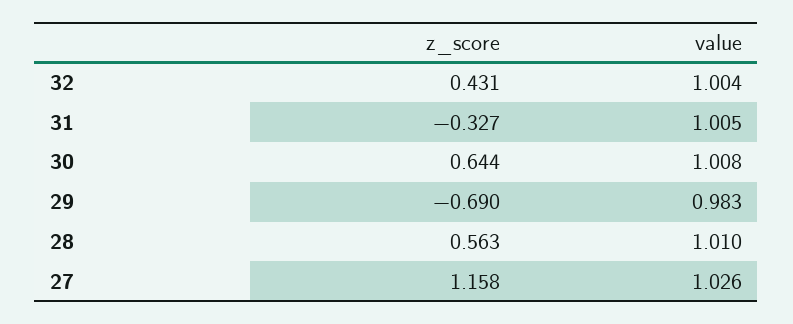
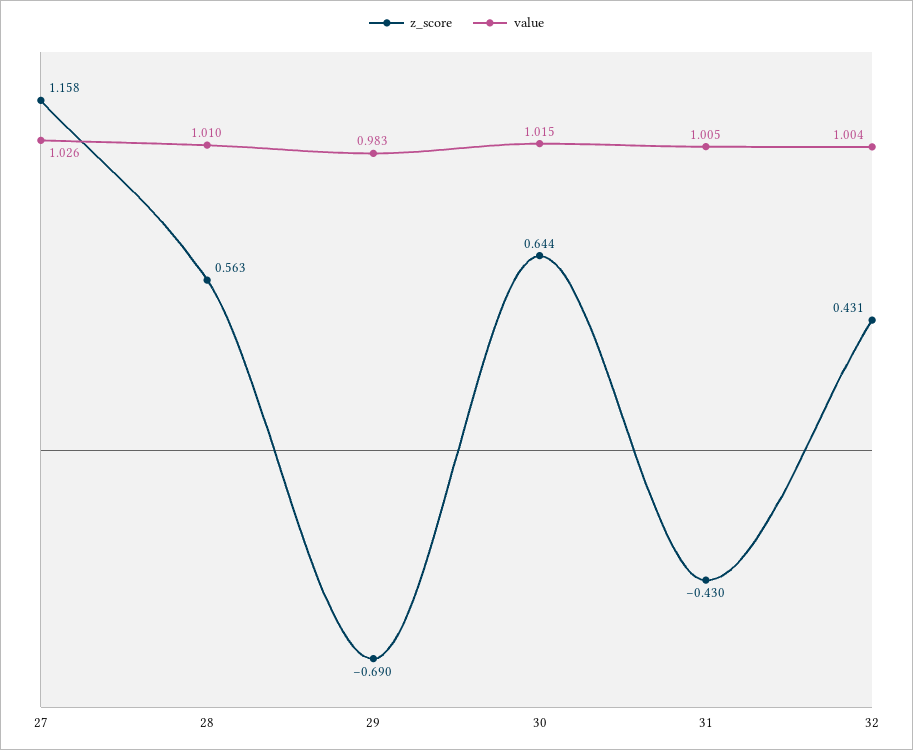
  {
    "z_score": {
      "32": 0.431,
-     "31": -0.327,
+     "31": -0.43,
      "30": 0.644,
      "29": -0.69,
      "28": 0.563,
      "27": 1.158
    },
    "value": {
      "32": 1.004,
      "31": 1.005,
-     "30": 1.008,
+     "30": 1.015,
      "29": 0.983,
      "28": 1.01,
      "27": 1.026
    }
  }

